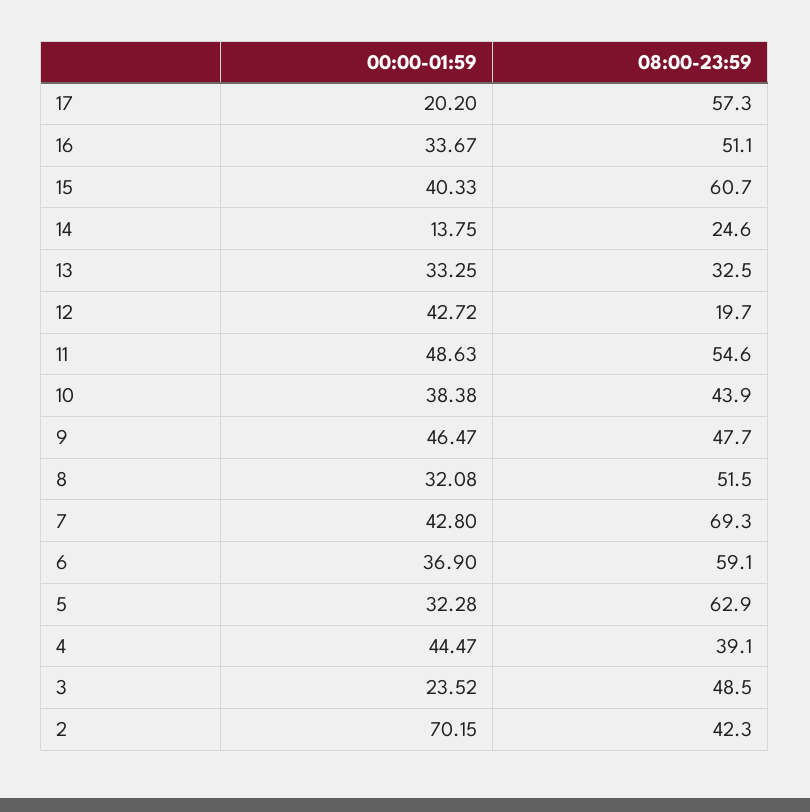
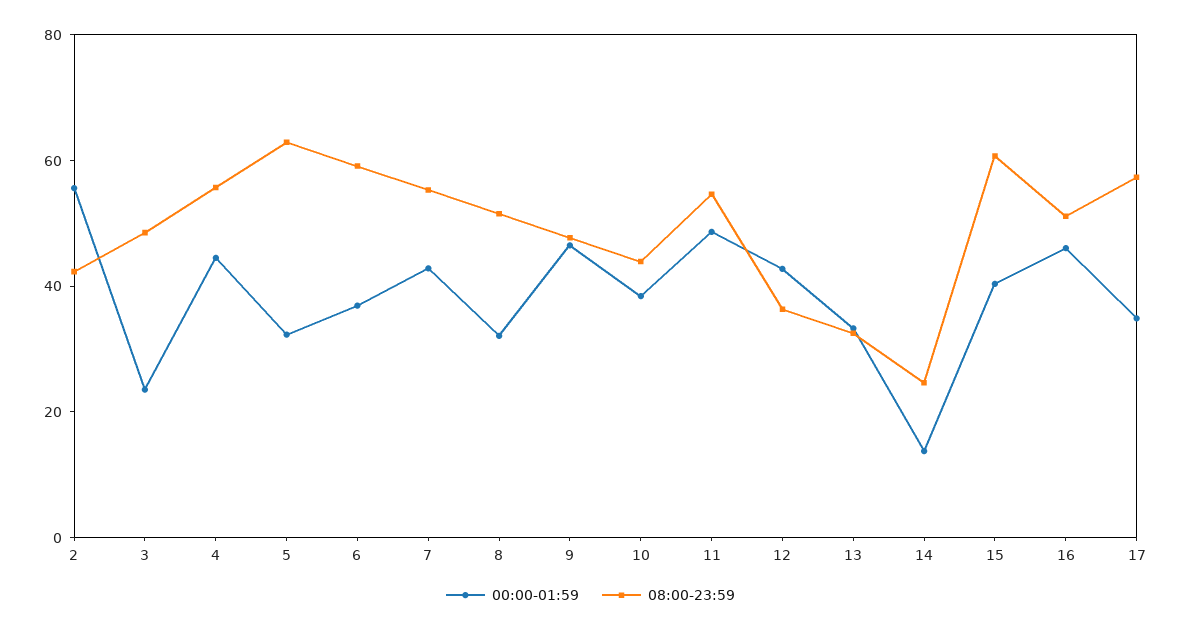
  {
    "00:00-01:59": {
-     "17": 20.2,
+     "17": 35,
-     "16": 33.67,
+     "16": 45,
      "15": 40.33,
      "14": 13.75,
      "13": 33.25,
      "12": 42.72,
      "11": 48.63,
      "10": 38.38,
      "9": 46.47,
      "8": 32.08,
      "7": 42.8,
      "6": 36.9,
      "5": 32.28,
      "4": 44.47,
      "3": 23.52,
-     "2": 70.15
+     "2": 55
    },
    "08:00-23:59": {
      "17": 57.3,
      "16": 51.1,
      "15": 60.7,
      "14": 24.6,
      "13": 32.5,
-     "12": 19.7,
+     "12": 35,
      "11": 54.6,
      "10": 43.9,
      "9": 47.7,
      "8": 51.5,
-     "7": 69.3,
+     "7": 55,
      "6": 59.1,
      "5": 62.9,
-     "4": 39.1,
+     "4": 55,
      "3": 48.5,
      "2": 42.3
    }
  }

